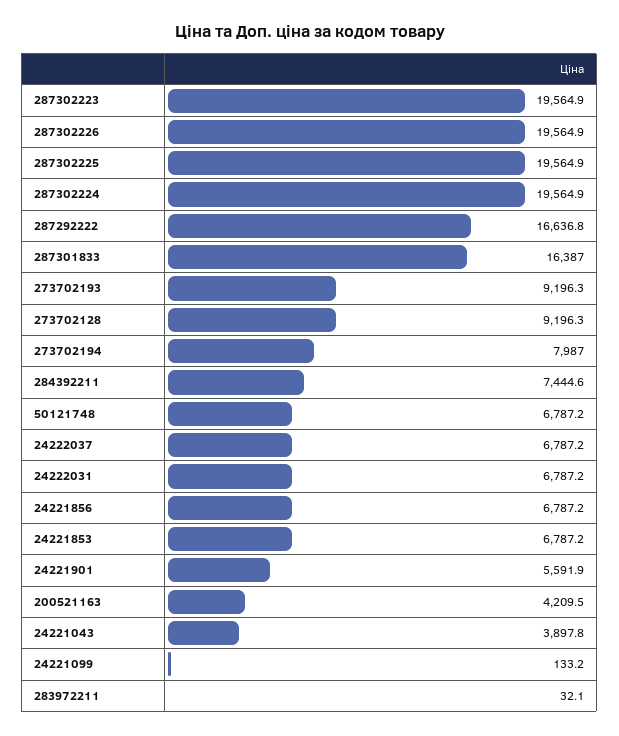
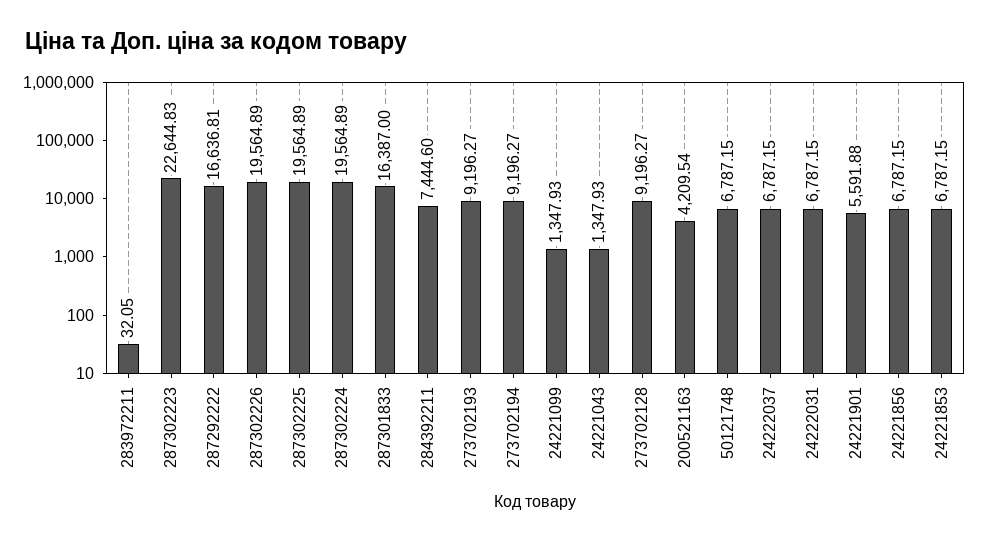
  {
-   "287302223": 19564.9,
+   "287302223": 22644.83,
    "287302226": 19564.89,
    "287302225": 19564.89,
    "287302224": 19564.89,
    "287292222": 16636.81,
    "287301833": 16387,
    "273702193": 9196.27,
    "273702128": 9196.27,
-   "273702194": 7987,
+   "273702194": 9196.27,
    "284392211": 7444.6,
    "50121748": 6787.15,
    "24222037": 6787.15,
    "24222031": 6787.15,
    "24221856": 6787.15,
    "24221853": 6787.15,
    "24221901": 5591.88,
    "200521163": 4209.54,
-   "24221043": 3897.8,
+   "24221043": 1347.93,
-   "24221099": 133.2,
+   "24221099": 1347.93,
    "283972211": 32.05
  }

